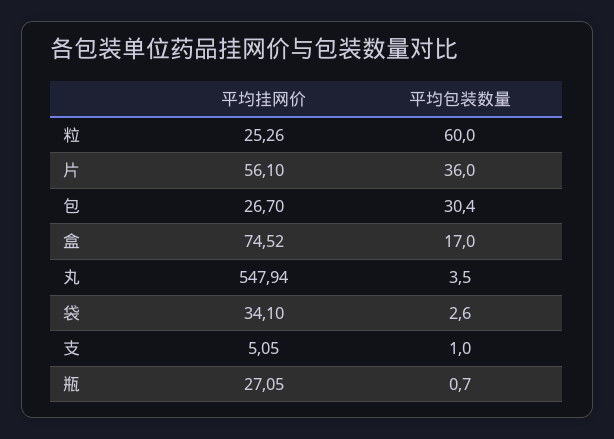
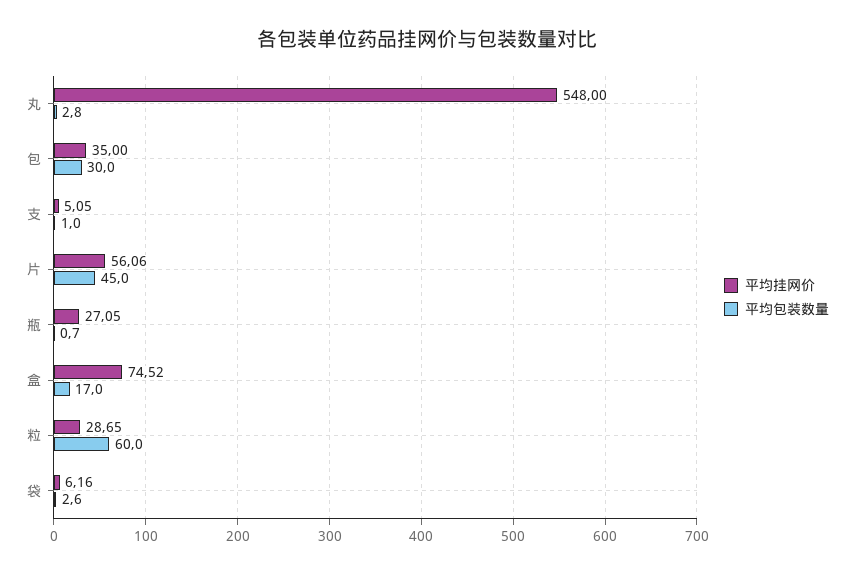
  {
    "平均挂网价": {
-     "粒": 25.26,
+     "粒": 28.65,
-     "片": 56.1,
+     "片": 56.06,
-     "包": 26.7,
+     "包": 35,
      "盒": 74.52,
-     "丸": 547.94,
+     "丸": 548,
-     "袋": 34.1,
+     "袋": 6.16,
      "支": 5.05,
      "瓶": 27.05
    },
    "平均包装数量": {
      "粒": 60,
-     "片": 36,
+     "片": 45,
-     "包": 30.4,
+     "包": 30,
      "盒": 17,
-     "丸": 3.5,
+     "丸": 2.8,
      "袋": 2.6,
      "支": 1,
      "瓶": 0.7
    }
  }

